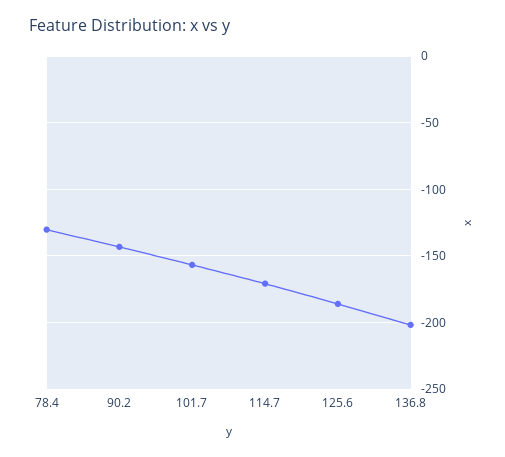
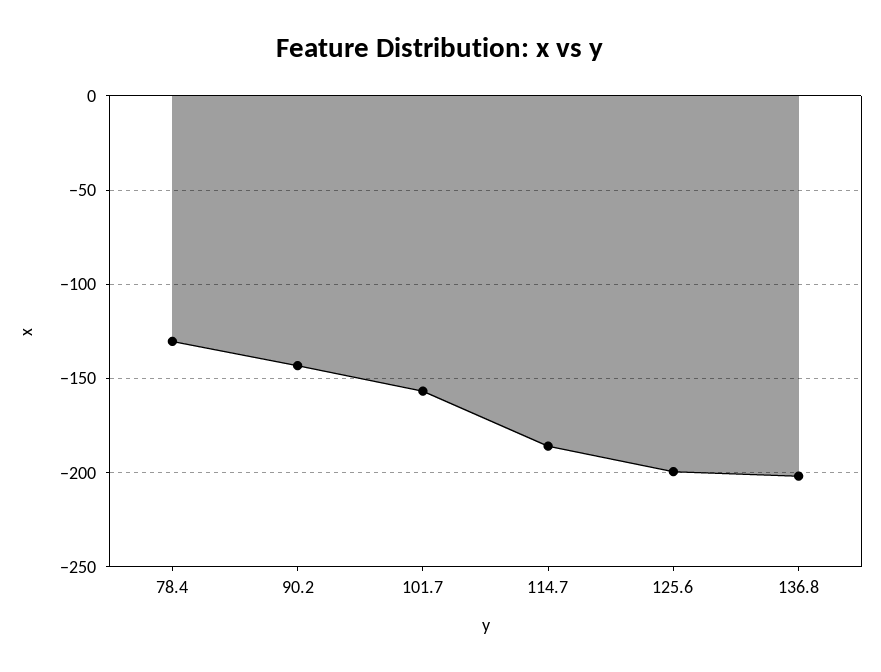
  {
    "78.4": -130,
    "90.2": -145,
    "101.7": -155,
-   "114.7": -170,
+   "114.7": -185,
-   "125.6": -185,
+   "125.6": -200,
    "136.8": -200
  }

